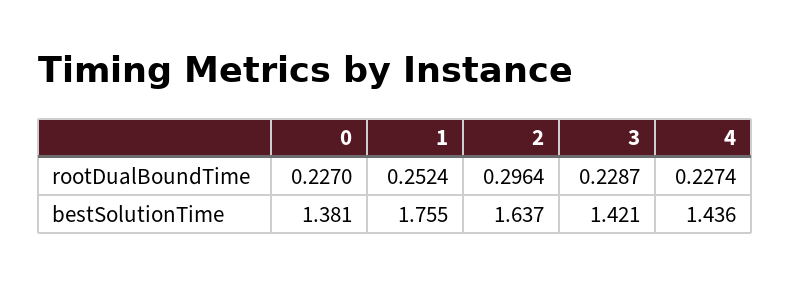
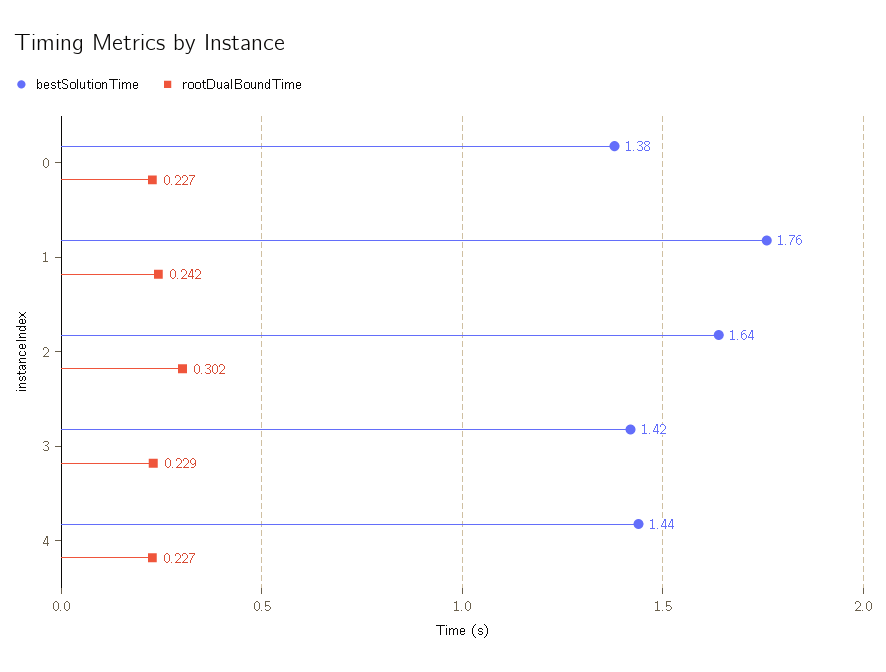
  {
    "rootDualBoundTime": {
      "0": 0.227,
-     "1": 0.2524,
+     "1": 0.242,
-     "2": 0.2964,
+     "2": 0.302,
      "3": 0.2287,
      "4": 0.2274
    },
    "bestSolutionTime": {
      "0": 1.381,
      "1": 1.755,
      "2": 1.637,
      "3": 1.421,
      "4": 1.436
    }
  }

